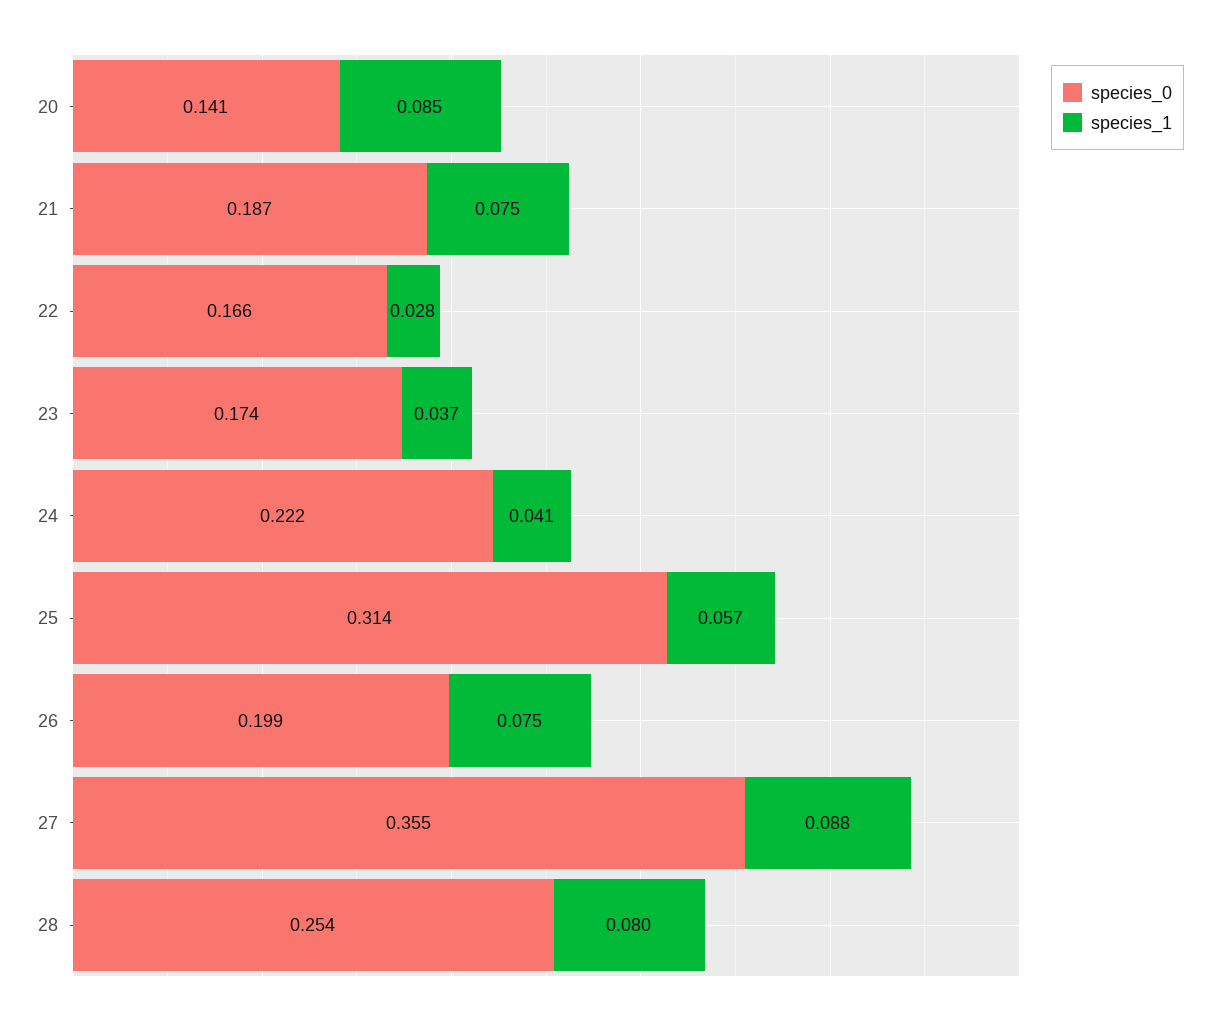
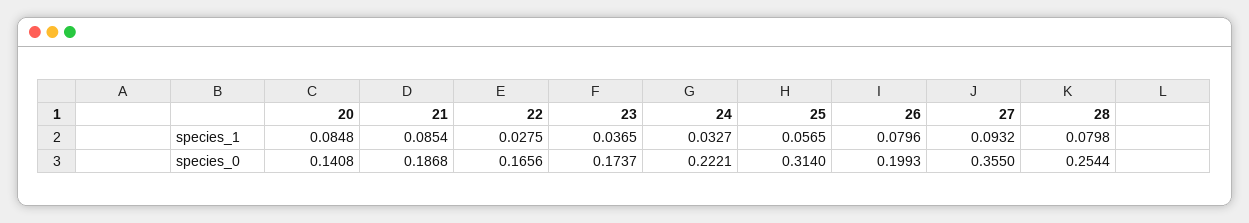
  {
    "species_0": {
      "20": 0.1408,
      "21": 0.1868,
      "22": 0.1656,
      "23": 0.1737,
      "24": 0.2221,
      "25": 0.314,
      "26": 0.1993,
      "27": 0.355,
      "28": 0.2544
    },
    "species_1": {
      "20": 0.0848,
-     "21": 0.075,
+     "21": 0.0854,
      "22": 0.0275,
      "23": 0.0365,
-     "24": 0.041,
+     "24": 0.0327,
      "25": 0.0565,
-     "26": 0.075,
+     "26": 0.0796,
-     "27": 0.088,
+     "27": 0.0932,
      "28": 0.0798
    }
  }

